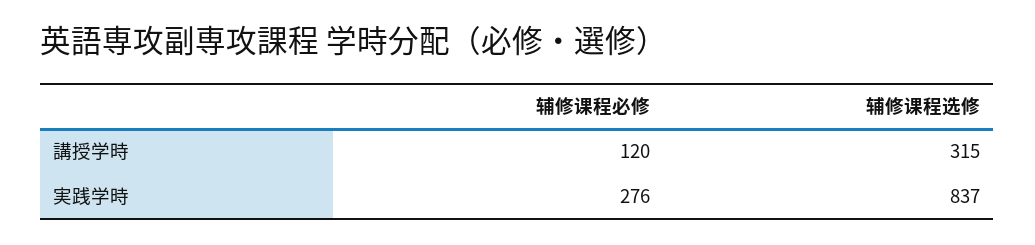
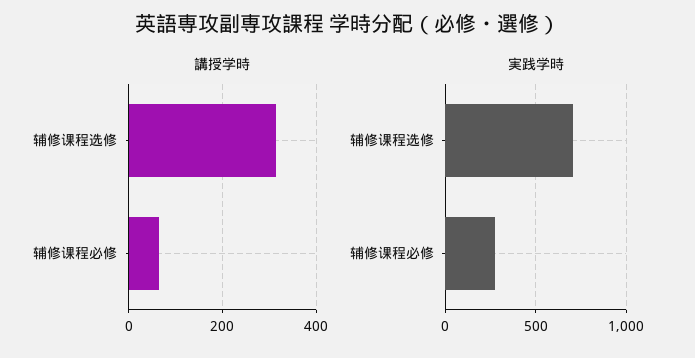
  {
    "講授学時": {
-     "辅修课程必修": 120,
+     "辅修课程必修": 60,
      "辅修课程选修": 315
    },
    "実践学時": {
      "辅修课程必修": 276,
-     "辅修课程选修": 837
+     "辅修课程选修": 700
    }
  }

